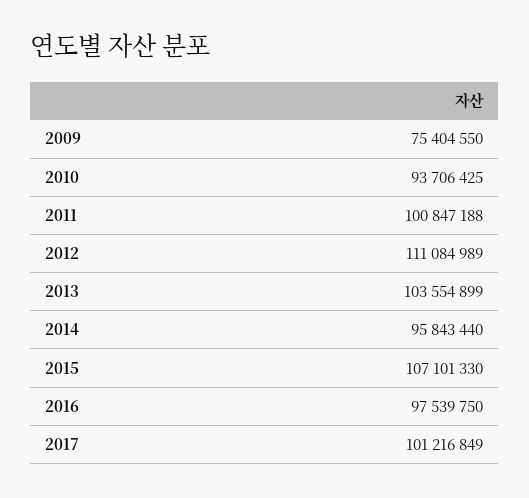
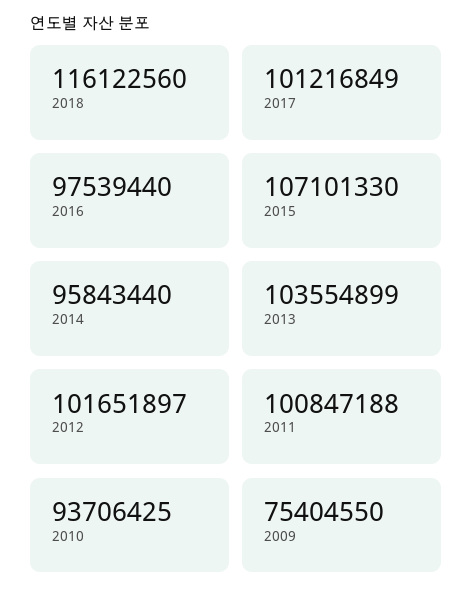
  {
    "2009": 75404550,
    "2010": 93706425,
    "2011": 100847188,
-   "2012": 111084989,
+   "2012": 101651897,
    "2013": 103554899,
    "2014": 95843440,
    "2015": 107101330,
-   "2016": 97539750,
+   "2016": 97539440,
-   "2017": 101216849
+   "2017": 101216849,
+   "2018": 116122560
  }

